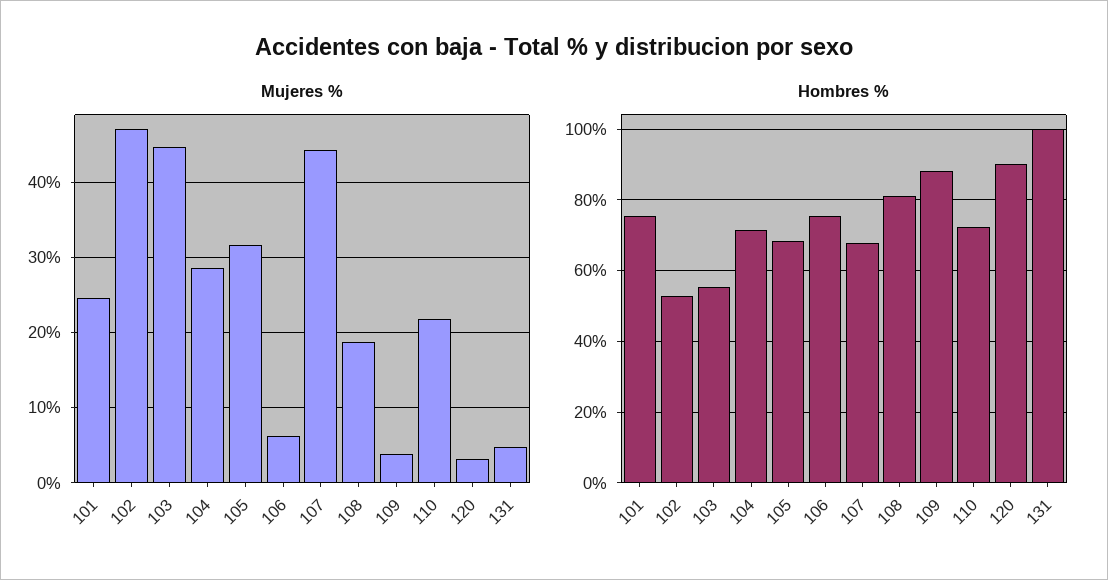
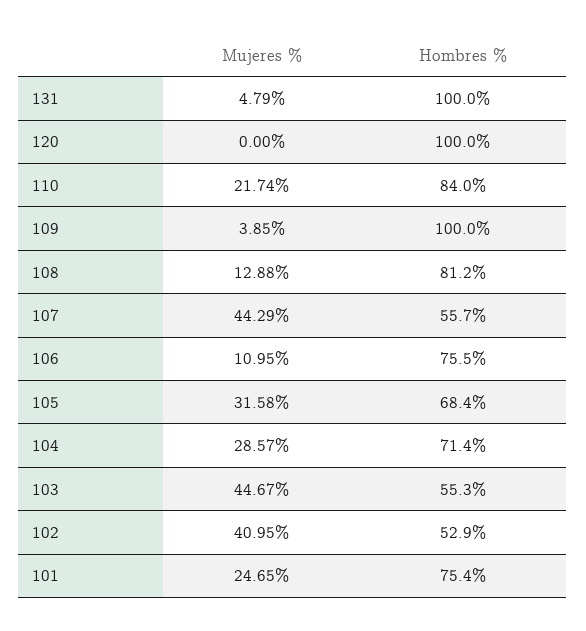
  {
    "Mujeres %": {
      "101": 24.65,
-     "102": 47,
+     "102": 40.95,
      "103": 44.67,
      "104": 28.57,
      "105": 31.58,
-     "106": 6,
+     "106": 10.95,
      "107": 44.29,
-     "108": 19,
+     "108": 12.88,
      "109": 3.85,
      "110": 21.74,
-     "120": 3,
+     "120": 0,
      "131": 4.79
    },
    "Hombres %": {
      "101": 75.4,
      "102": 52.9,
      "103": 55.3,
      "104": 71.4,
      "105": 68.4,
      "106": 75.5,
-     "107": 68,
+     "107": 55.7,
      "108": 81.2,
-     "109": 88,
+     "109": 100,
-     "110": 72,
+     "110": 84,
-     "120": 90,
+     "120": 100,
      "131": 100
    }
  }

